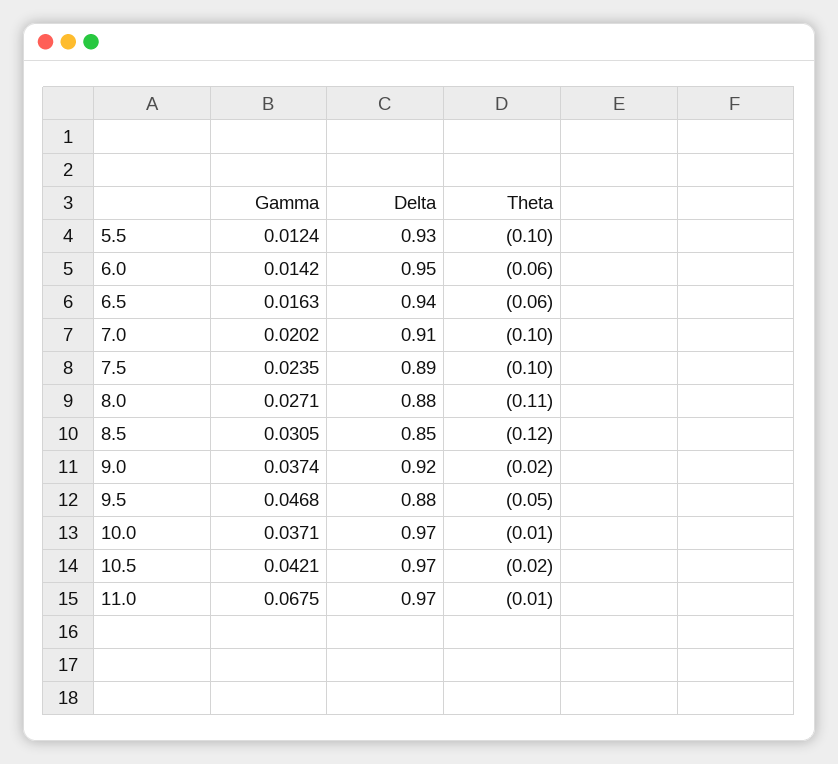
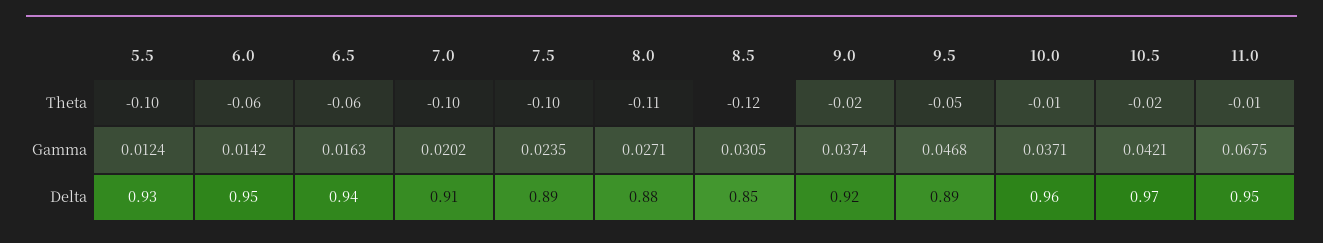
  {
    "Gamma": {
      "5.5": 0.0124,
      "6.0": 0.0142,
      "6.5": 0.0163,
      "7.0": 0.0202,
      "7.5": 0.0235,
      "8.0": 0.0271,
      "8.5": 0.0305,
      "9.0": 0.0374,
      "9.5": 0.0468,
      "10.0": 0.0371,
      "10.5": 0.0421,
      "11.0": 0.0675
    },
    "Delta": {
      "5.5": 0.93,
      "6.0": 0.95,
      "6.5": 0.94,
      "7.0": 0.91,
      "7.5": 0.89,
      "8.0": 0.88,
      "8.5": 0.85,
      "9.0": 0.92,
-     "9.5": 0.88,
+     "9.5": 0.89,
-     "10.0": 0.97,
+     "10.0": 0.96,
      "10.5": 0.97,
-     "11.0": 0.97
+     "11.0": 0.95
    },
    "Theta": {
      "5.5": -0.1,
      "6.0": -0.06,
      "6.5": -0.06,
      "7.0": -0.1,
      "7.5": -0.1,
      "8.0": -0.11,
      "8.5": -0.12,
      "9.0": -0.02,
      "9.5": -0.05,
      "10.0": -0.01,
      "10.5": -0.02,
      "11.0": -0.01
    }
  }

